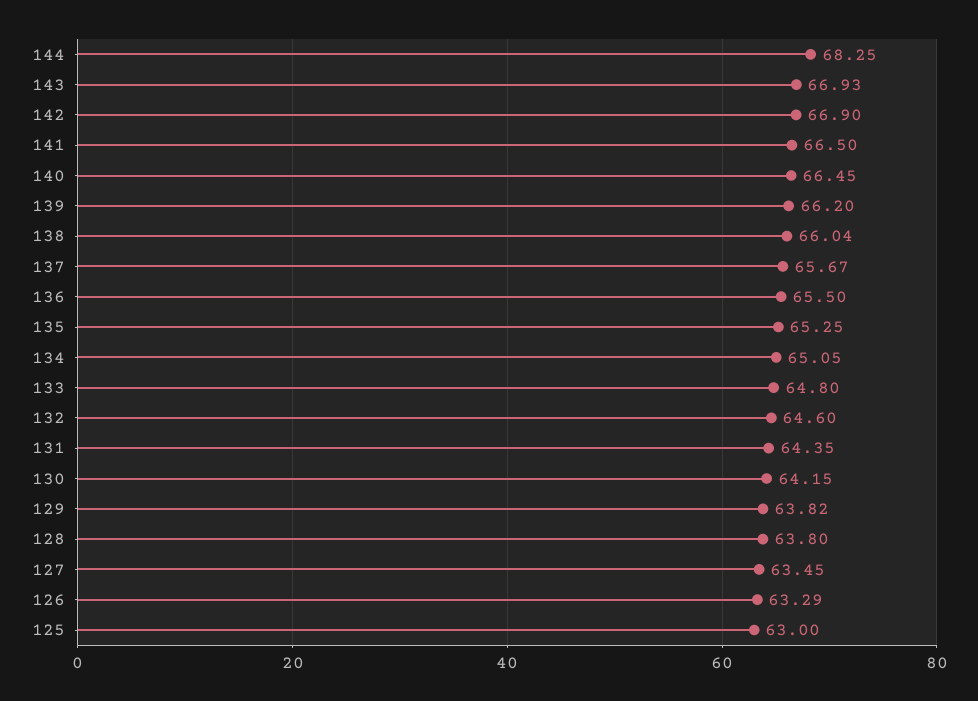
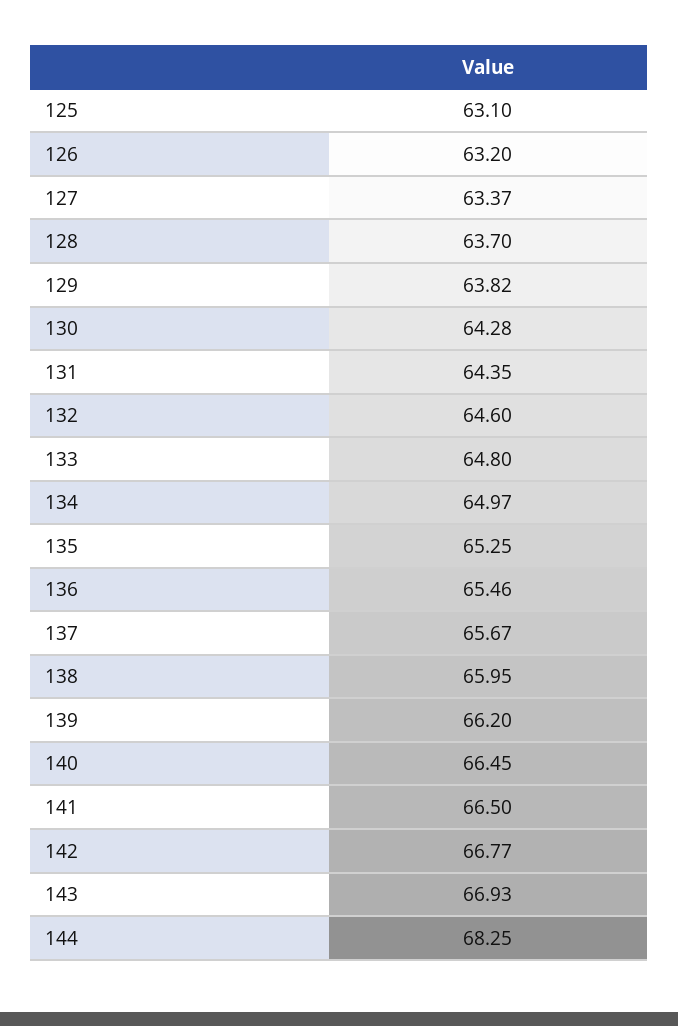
  {
    "144": 68.25,
    "143": 66.93,
-   "142": 66.9,
+   "142": 66.77,
    "141": 66.5,
    "140": 66.45,
    "139": 66.2,
-   "138": 66.04,
+   "138": 65.95,
    "137": 65.67,
-   "136": 65.5,
+   "136": 65.46,
    "135": 65.25,
-   "134": 65.05,
+   "134": 64.97,
    "133": 64.8,
    "132": 64.6,
    "131": 64.35,
-   "130": 64.15,
+   "130": 64.28,
    "129": 63.82,
-   "128": 63.8,
+   "128": 63.7,
-   "127": 63.45,
+   "127": 63.37,
-   "126": 63.29,
+   "126": 63.2,
-   "125": 63
+   "125": 63.1
  }

